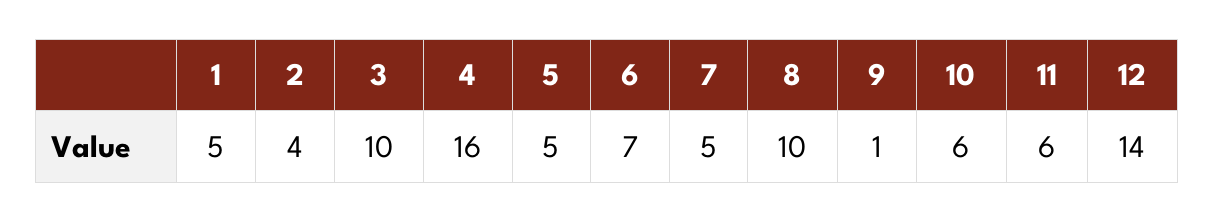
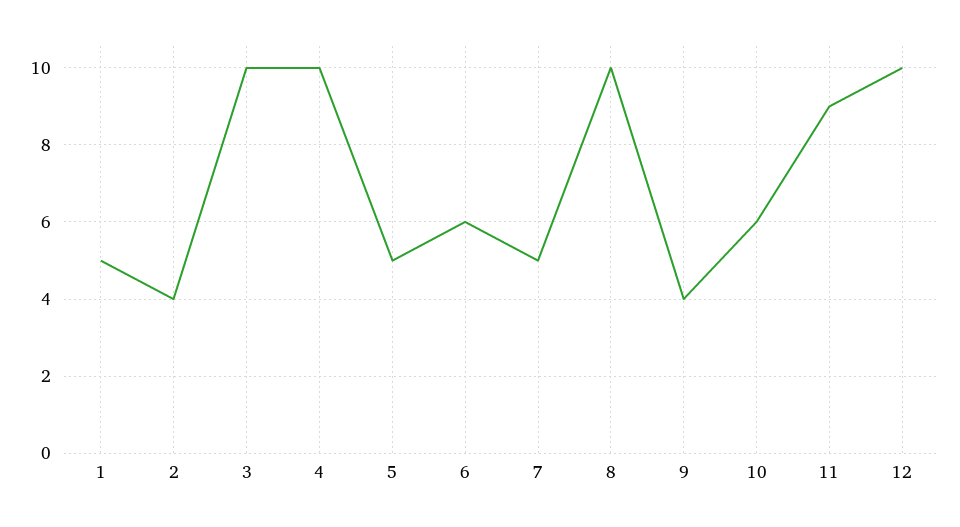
  {
    "1": 5,
    "2": 4,
    "3": 10,
-   "4": 16,
+   "4": 10,
    "5": 5,
-   "6": 7,
+   "6": 6,
    "7": 5,
    "8": 10,
-   "9": 1,
+   "9": 4,
    "10": 6,
-   "11": 6,
+   "11": 9,
-   "12": 14
+   "12": 10
  }

